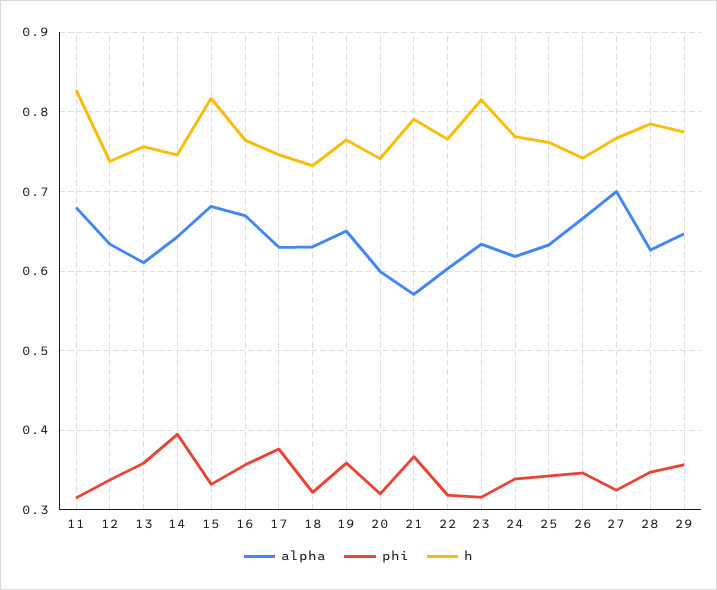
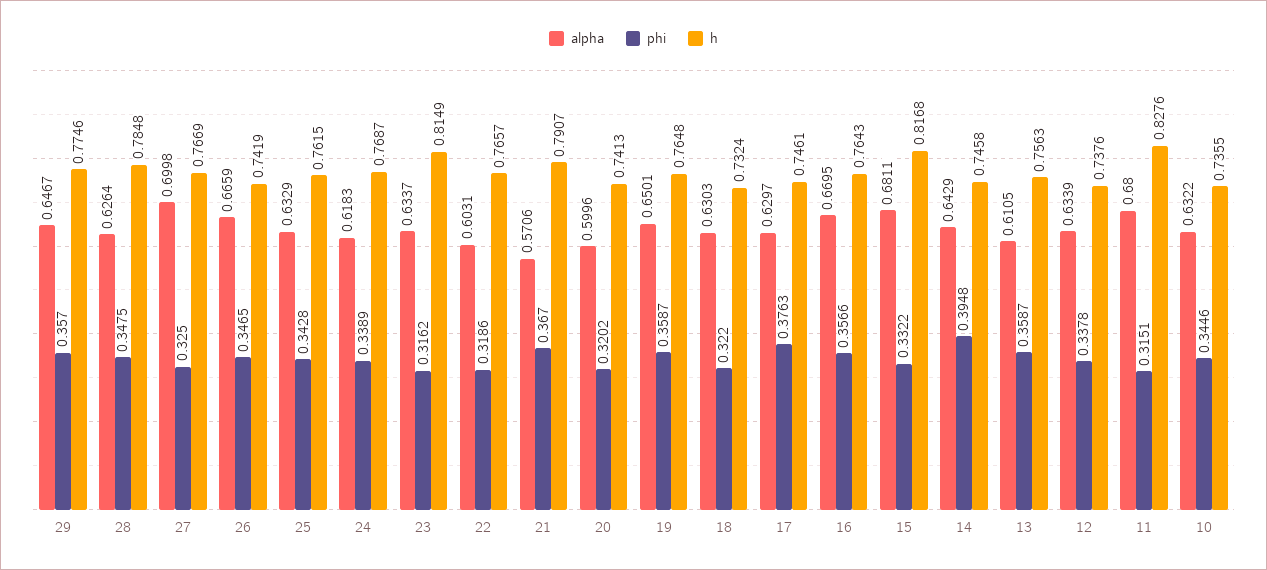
  {
    "alpha": {
      "11": 0.68,
      "12": 0.6339,
      "13": 0.6105,
      "14": 0.6429,
      "15": 0.6811,
      "16": 0.6695,
      "17": 0.6297,
      "18": 0.6303,
      "19": 0.6501,
      "20": 0.5996,
      "21": 0.5706,
      "22": 0.6031,
      "23": 0.6337,
      "24": 0.6183,
      "25": 0.6329,
      "26": 0.6659,
      "27": 0.6998,
      "28": 0.6264,
-     "29": 0.6467
+     "29": 0.6467,
+     "10": 0.6322
    },
    "phi": {
      "11": 0.3151,
      "12": 0.3378,
      "13": 0.3587,
      "14": 0.3948,
      "15": 0.3322,
      "16": 0.3566,
      "17": 0.3763,
      "18": 0.322,
      "19": 0.3587,
      "20": 0.3202,
      "21": 0.367,
      "22": 0.3186,
      "23": 0.3162,
      "24": 0.3389,
      "25": 0.3428,
      "26": 0.3465,
      "27": 0.325,
      "28": 0.3475,
-     "29": 0.357
+     "29": 0.357,
+     "10": 0.3446
    },
    "h": {
      "11": 0.8276,
      "12": 0.7376,
      "13": 0.7563,
      "14": 0.7458,
      "15": 0.8168,
      "16": 0.7643,
      "17": 0.7461,
      "18": 0.7324,
      "19": 0.7648,
      "20": 0.7413,
      "21": 0.7907,
      "22": 0.7657,
      "23": 0.8149,
      "24": 0.7687,
      "25": 0.7615,
      "26": 0.7419,
      "27": 0.7669,
      "28": 0.7848,
-     "29": 0.7746
+     "29": 0.7746,
+     "10": 0.7355
    }
  }

